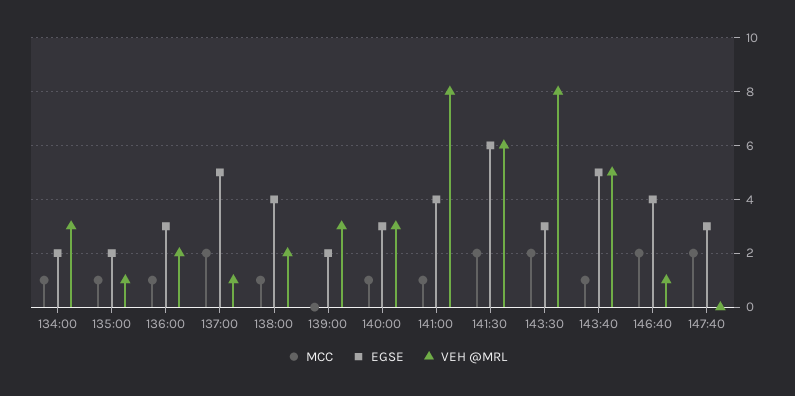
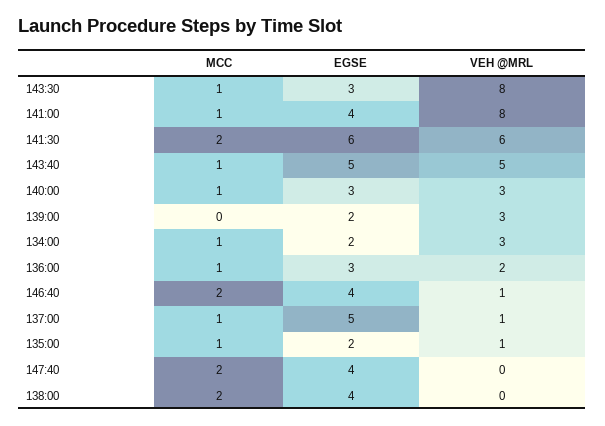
  {
    "MCC": {
      "134:00": 1,
      "135:00": 1,
      "136:00": 1,
-     "137:00": 2,
+     "137:00": 1,
-     "138:00": 1,
+     "138:00": 2,
      "139:00": 0,
      "140:00": 1,
      "141:00": 1,
      "141:30": 2,
-     "143:30": 2,
+     "143:30": 1,
      "143:40": 1,
      "146:40": 2,
      "147:40": 2
    },
    "EGSE": {
      "134:00": 2,
      "135:00": 2,
      "136:00": 3,
      "137:00": 5,
      "138:00": 4,
      "139:00": 2,
      "140:00": 3,
      "141:00": 4,
      "141:30": 6,
      "143:30": 3,
      "143:40": 5,
      "146:40": 4,
-     "147:40": 3
+     "147:40": 4
    },
    "VEH @MRL": {
      "134:00": 3,
      "135:00": 1,
      "136:00": 2,
      "137:00": 1,
-     "138:00": 2,
+     "138:00": 0,
      "139:00": 3,
      "140:00": 3,
      "141:00": 8,
      "141:30": 6,
      "143:30": 8,
      "143:40": 5,
      "146:40": 1,
      "147:40": 0
    }
  }

